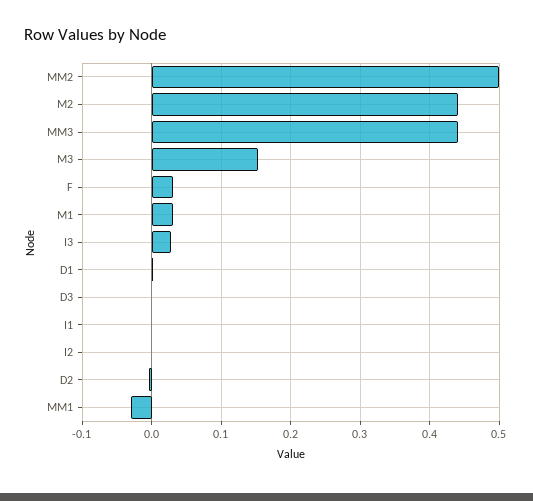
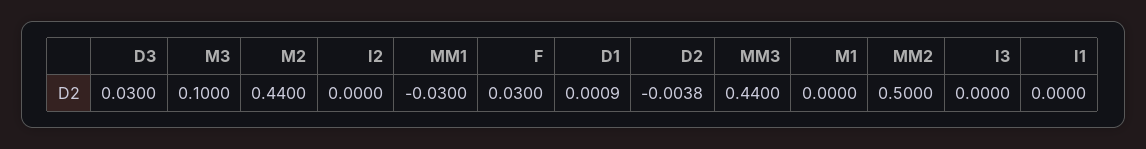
  {
    "MM2": 0.5,
    "M2": 0.44,
    "MM3": 0.44,
-   "M3": 0.15,
+   "M3": 0.1,
    "F": 0.03,
-   "M1": 0.03,
+   "M1": 0,
-   "I3": 0.03,
+   "I3": 0,
    "D1": 0.0009,
-   "D3": 0,
+   "D3": 0.03,
    "I1": 0,
    "I2": 0,
    "D2": -0.0038,
    "MM1": -0.03
  }

